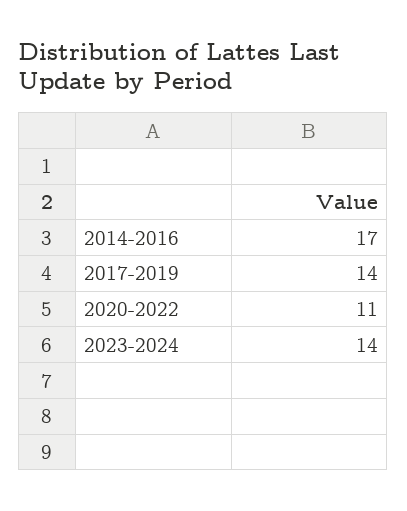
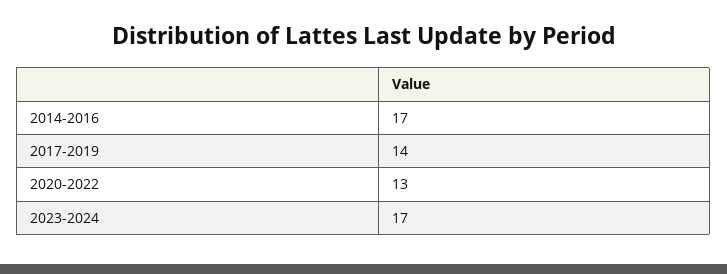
  {
    "2014-2016": 17,
    "2017-2019": 14,
-   "2020-2022": 11,
+   "2020-2022": 13,
-   "2023-2024": 14
+   "2023-2024": 17
  }

